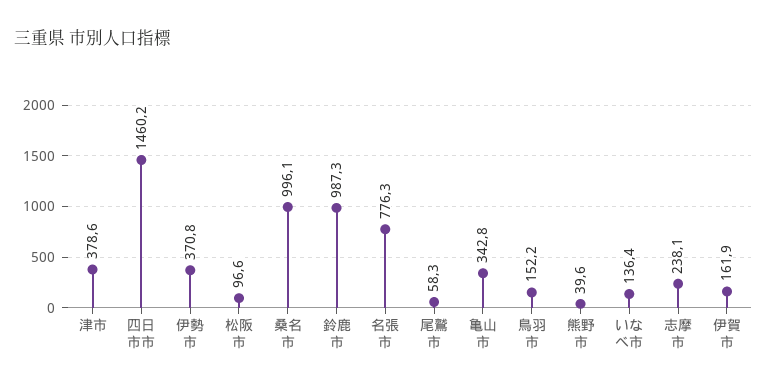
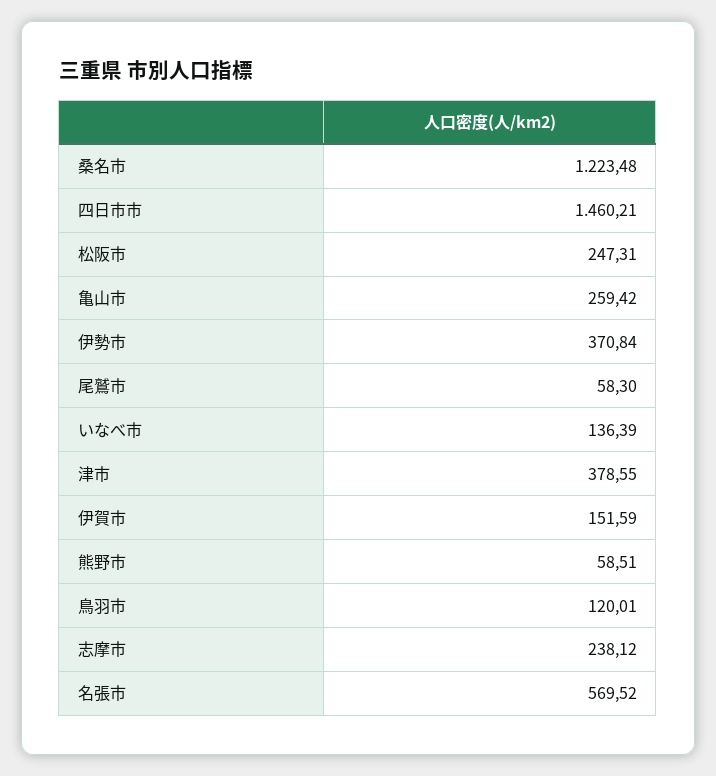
  {
    "津市": 378.55,
    "四日市市": 1460.21,
    "伊勢市": 370.84,
-   "松阪市": 96.6,
+   "松阪市": 247.31,
-   "桑名市": 996.1,
+   "桑名市": 1223.48,
-   "鈴鹿市": 987.3,
-   "名張市": 776.3,
+   "名張市": 569.52,
    "尾鷲市": 58.3,
-   "亀山市": 342.8,
+   "亀山市": 259.42,
-   "鳥羽市": 152.2,
+   "鳥羽市": 120.01,
-   "熊野市": 39.6,
+   "熊野市": 58.51,
    "いなべ市": 136.39,
    "志摩市": 238.12,
-   "伊賀市": 161.9
+   "伊賀市": 151.59
  }

